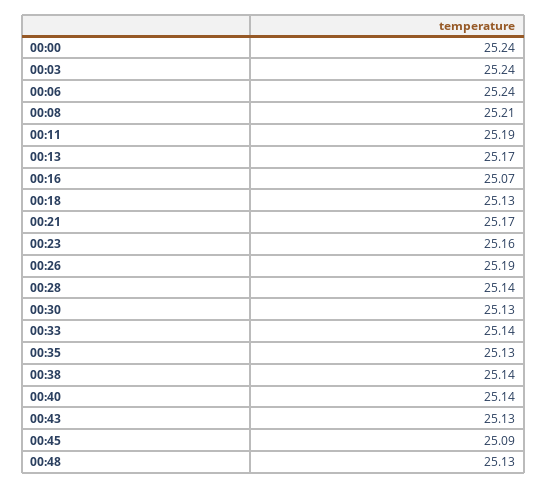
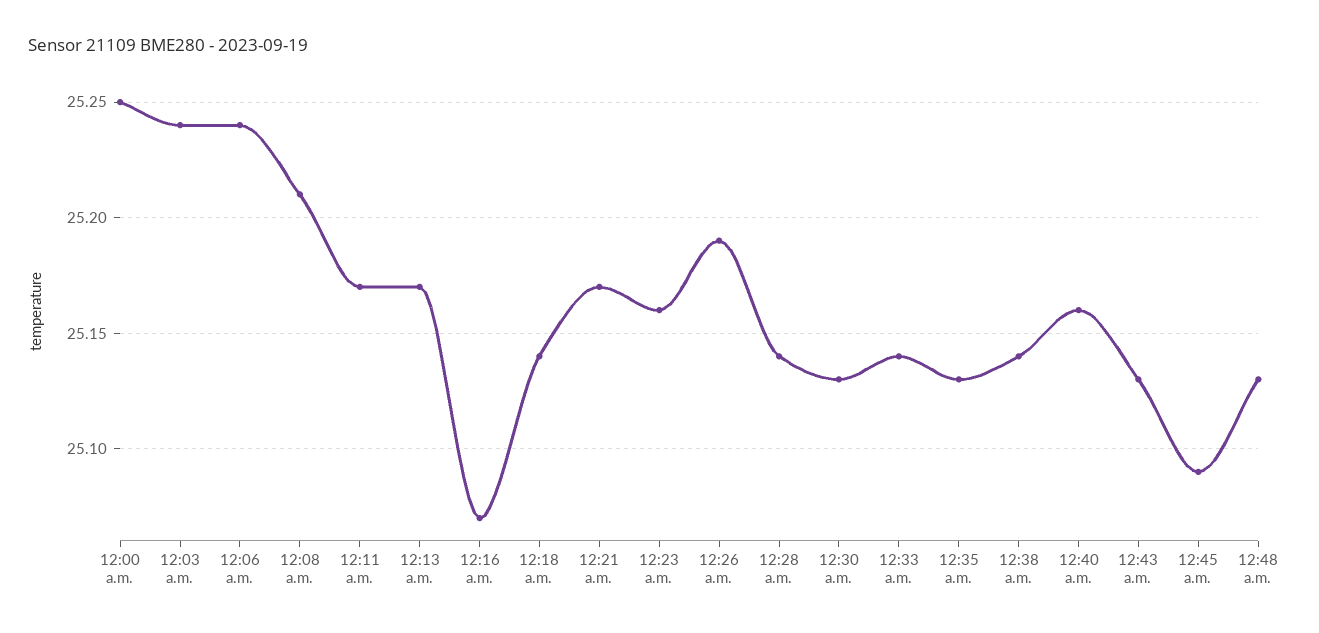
  {
-   "00:00": 25.24,
+   "00:00": 25.25,
    "00:03": 25.24,
    "00:06": 25.24,
    "00:08": 25.21,
-   "00:11": 25.19,
+   "00:11": 25.17,
    "00:13": 25.17,
    "00:16": 25.07,
-   "00:18": 25.13,
+   "00:18": 25.14,
    "00:21": 25.17,
    "00:23": 25.16,
    "00:26": 25.19,
    "00:28": 25.14,
    "00:30": 25.13,
    "00:33": 25.14,
    "00:35": 25.13,
    "00:38": 25.14,
-   "00:40": 25.14,
+   "00:40": 25.16,
    "00:43": 25.13,
    "00:45": 25.09,
    "00:48": 25.13
  }

